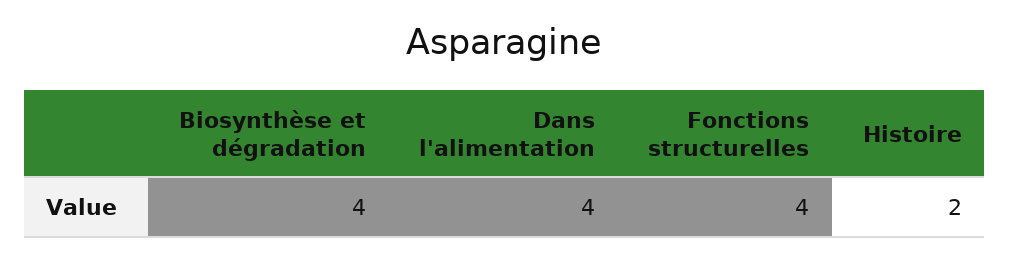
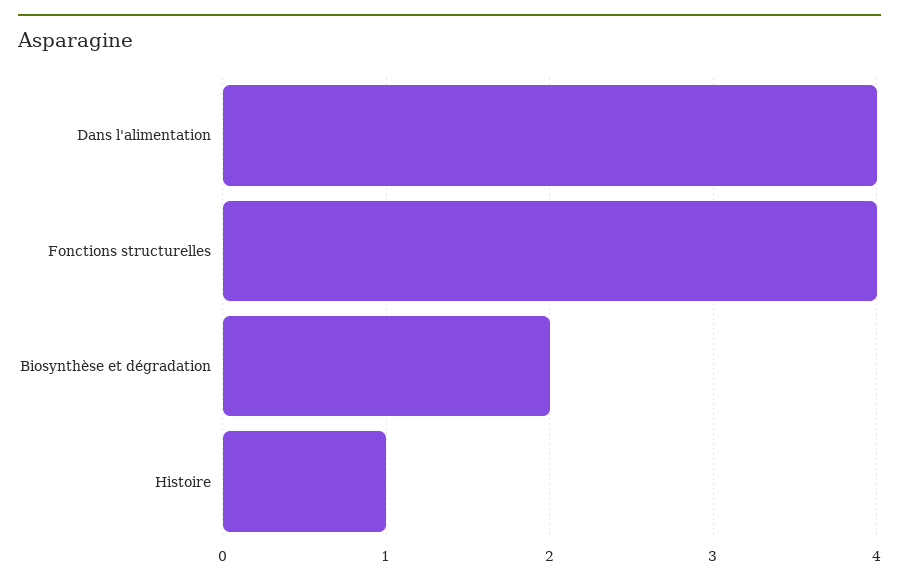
  {
-   "Biosynthèse et dégradation": 4,
+   "Biosynthèse et dégradation": 2,
    "Dans l'alimentation": 4,
    "Fonctions structurelles": 4,
-   "Histoire": 2
+   "Histoire": 1
  }

